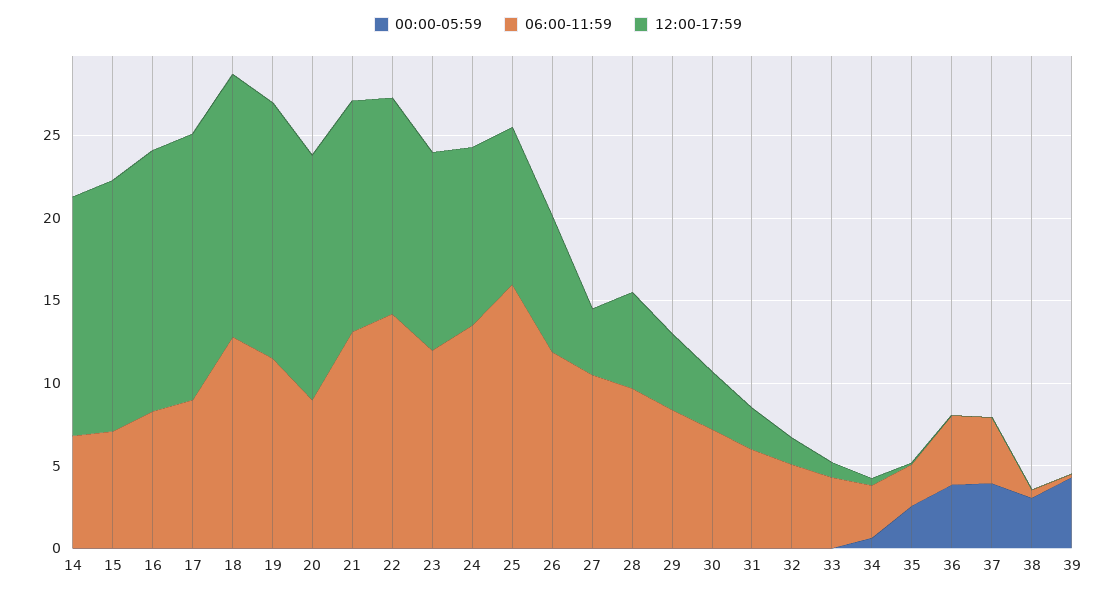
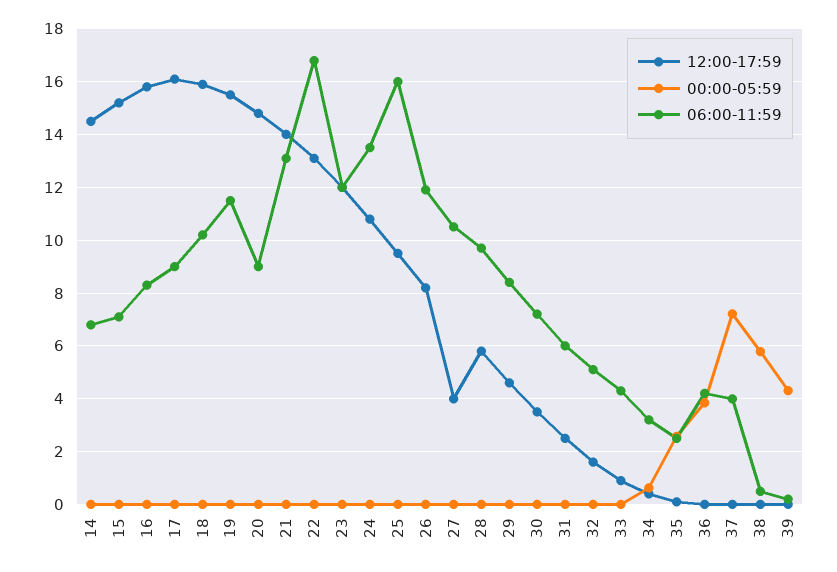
  {
    "00:00-05:59": {
      "14": 0,
      "15": 0,
      "16": 0,
      "17": 0,
      "18": 0,
      "19": 0,
      "20": 0,
      "21": 0,
      "22": 0,
      "23": 0,
      "24": 0,
      "25": 0,
      "26": 0,
      "27": 0,
      "28": 0,
      "29": 0,
      "30": 0,
      "31": 0,
      "32": 0,
      "33": 0,
      "34": 0.75,
      "35": 2.5,
      "36": 3.75,
-     "37": 4,
+     "37": 7.25,
-     "38": 3,
+     "38": 5.75,
      "39": 4.25
    },
    "06:00-11:59": {
      "14": 6.75,
      "15": 7,
      "16": 8.25,
      "17": 9,
-     "18": 13,
+     "18": 10.25,
      "19": 11.5,
      "20": 9,
      "21": 13,
-     "22": 14,
+     "22": 16.75,
      "23": 12,
      "24": 13.5,
      "25": 16,
      "26": 12,
      "27": 10.5,
      "28": 9.75,
      "29": 8.5,
      "30": 7.25,
      "31": 6,
      "32": 5,
      "33": 4.25,
      "34": 3.25,
      "35": 2.5,
      "36": 4.25,
      "37": 4,
      "38": 0.5,
      "39": 0.25
    },
    "12:00-17:59": {
      "14": 14.5,
      "15": 15.25,
      "16": 15.75,
      "17": 16,
      "18": 16,
      "19": 15.5,
      "20": 14.75,
      "21": 14,
      "22": 13,
      "23": 12,
      "24": 10.75,
      "25": 9.5,
      "26": 8.25,
      "27": 4,
      "28": 5.75,
      "29": 4.5,
      "30": 3.5,
      "31": 2.5,
      "32": 1.5,
      "33": 1,
      "34": 0.5,
      "35": 0,
      "36": 0,
      "37": 0,
      "38": 0,
      "39": 0
    }
  }

